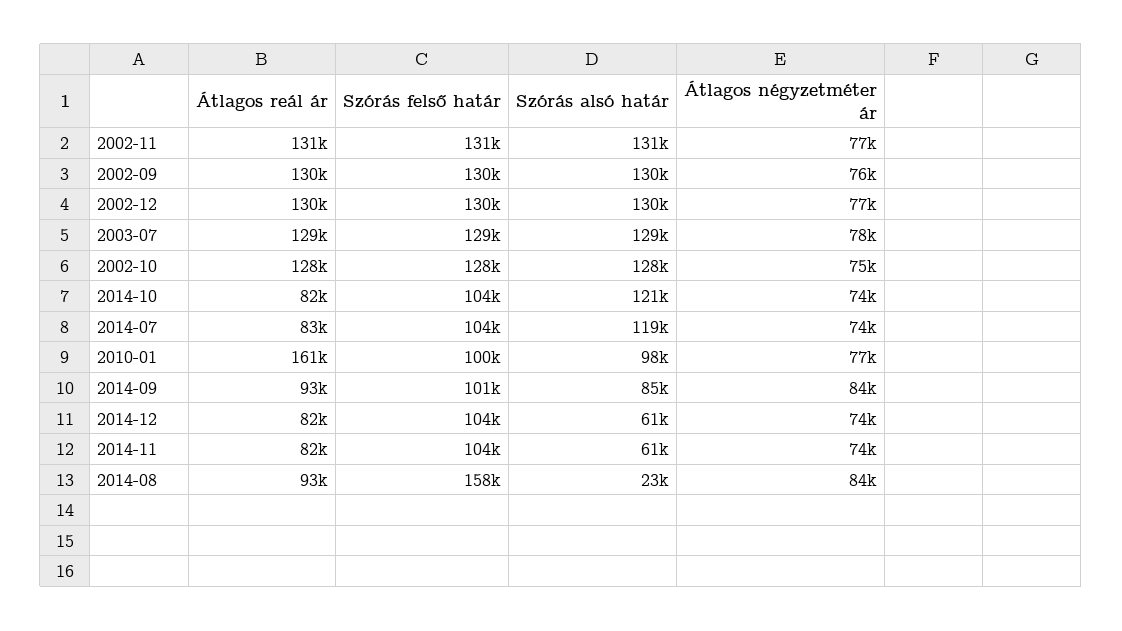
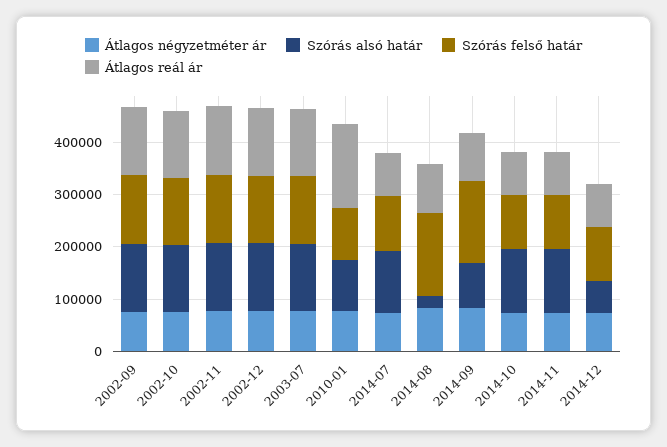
  {
    "Átlagos reál ár": {
      "2002-11": 131000,
      "2002-09": 130000,
      "2002-12": 130000,
      "2003-07": 129000,
      "2002-10": 128000,
      "2014-10": 82000,
      "2014-07": 83000,
      "2010-01": 161000,
      "2014-09": 93000,
      "2014-12": 82000,
      "2014-11": 82000,
      "2014-08": 93000
    },
    "Szórás felső határ": {
      "2002-11": 131000,
      "2002-09": 130000,
      "2002-12": 130000,
      "2003-07": 129000,
      "2002-10": 128000,
      "2014-10": 104000,
      "2014-07": 104000,
      "2010-01": 100000,
-     "2014-09": 101000,
+     "2014-09": 160000,
      "2014-12": 104000,
      "2014-11": 104000,
      "2014-08": 158000
    },
    "Szórás alsó határ": {
      "2002-11": 131000,
      "2002-09": 130000,
      "2002-12": 130000,
      "2003-07": 129000,
      "2002-10": 128000,
      "2014-10": 121000,
      "2014-07": 119000,
      "2010-01": 98000,
      "2014-09": 85000,
      "2014-12": 61000,
-     "2014-11": 61000,
+     "2014-11": 120000,
      "2014-08": 23000
    },
    "Átlagos négyzetméter ár": {
      "2002-11": 77000,
      "2002-09": 76000,
      "2002-12": 77000,
      "2003-07": 78000,
      "2002-10": 75000,
      "2014-10": 74000,
      "2014-07": 74000,
      "2010-01": 77000,
      "2014-09": 84000,
      "2014-12": 74000,
      "2014-11": 74000,
      "2014-08": 84000
    }
  }

